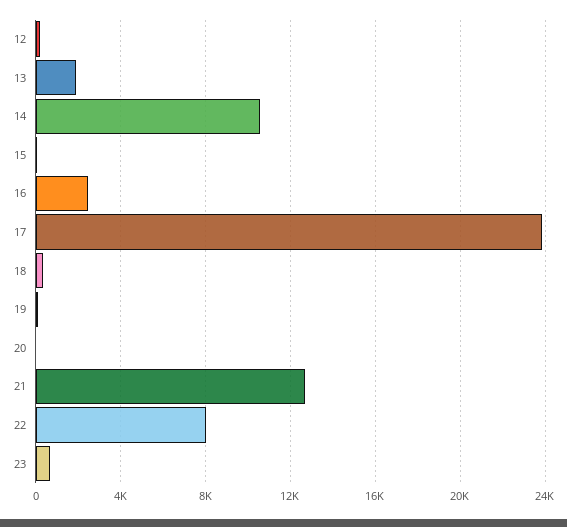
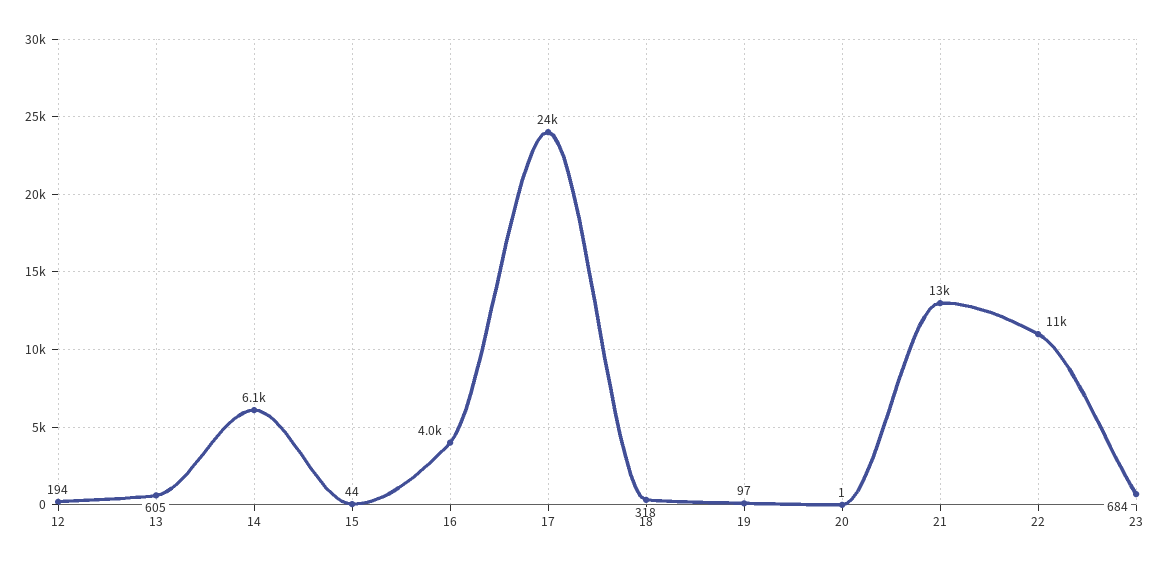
  {
    "12": 194,
-   "13": 2000,
+   "13": 605,
-   "14": 10500,
+   "14": 6100,
    "15": 44,
-   "16": 2500,
+   "16": 4000,
    "17": 24000,
    "18": 318,
    "19": 97,
    "20": 1,
    "21": 13000,
-   "22": 8000,
+   "22": 11000,
    "23": 684
  }

